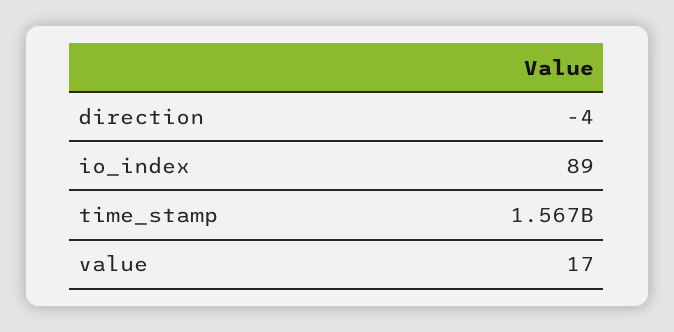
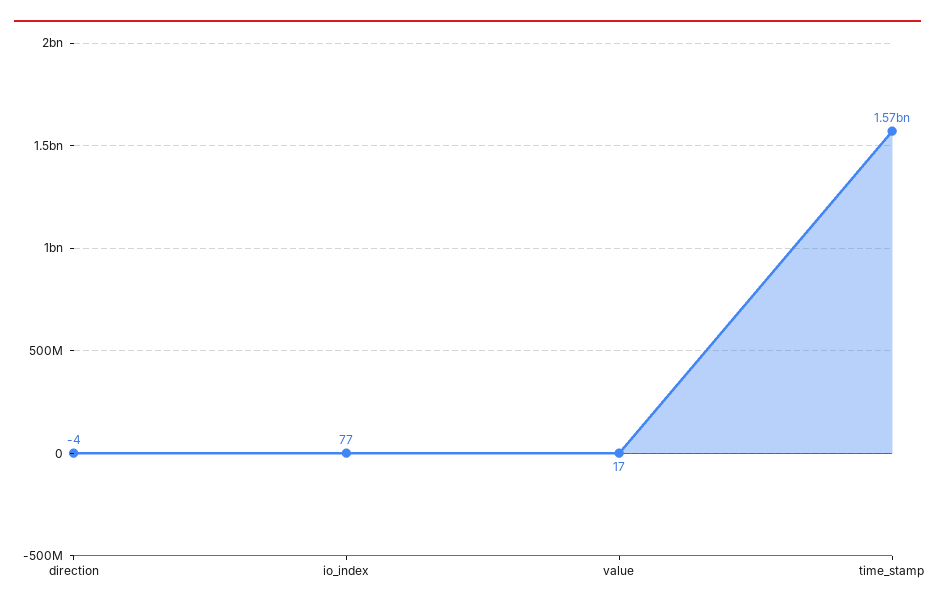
  {
    "direction": -4,
-   "io_index": 89,
+   "io_index": 77,
    "time_stamp": 1567000000,
    "value": 17
  }

